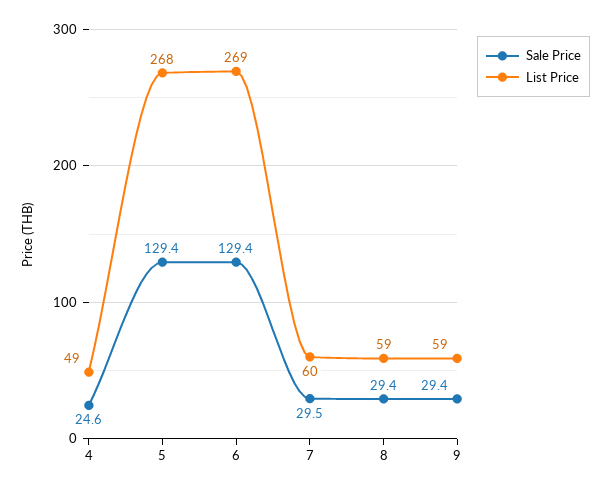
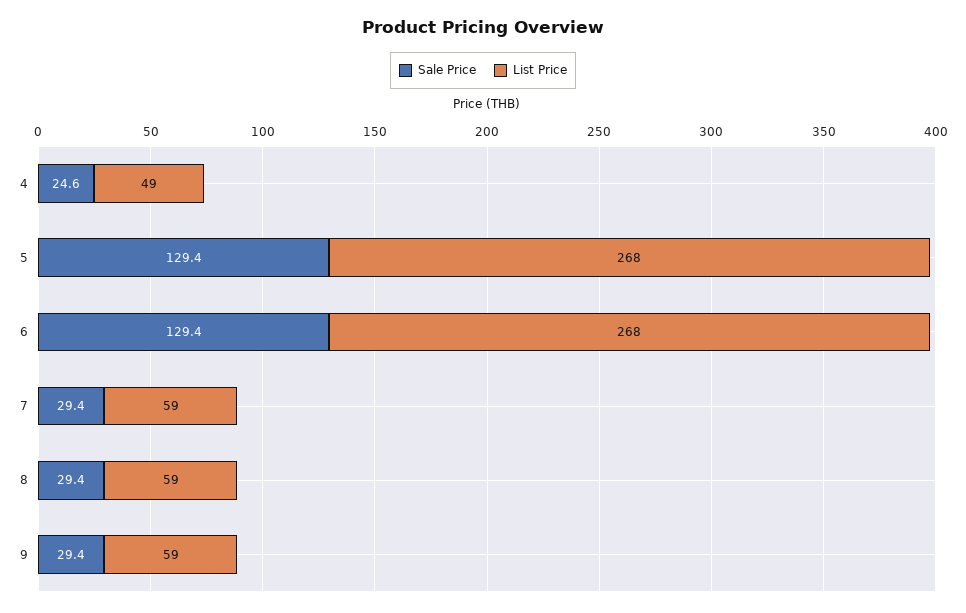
  {
    "Sale Price": {
      "4": 24.6,
      "5": 129.4,
      "6": 129.4,
-     "7": 29.5,
+     "7": 29.4,
      "8": 29.4,
      "9": 29.4
    },
    "List Price": {
      "4": 49,
      "5": 268,
-     "6": 269,
+     "6": 268,
-     "7": 60,
+     "7": 59,
      "8": 59,
      "9": 59
    }
  }

